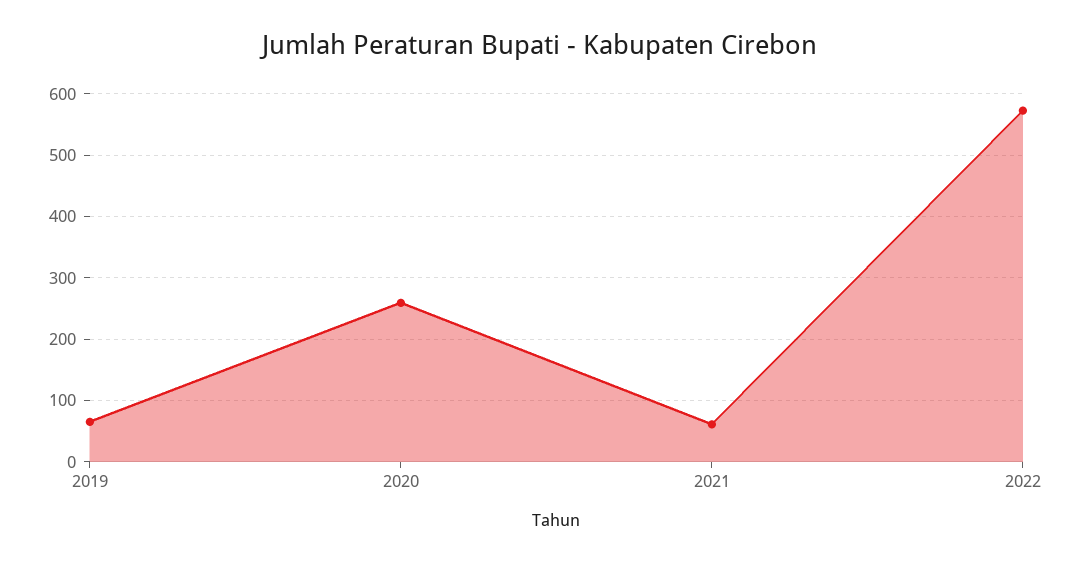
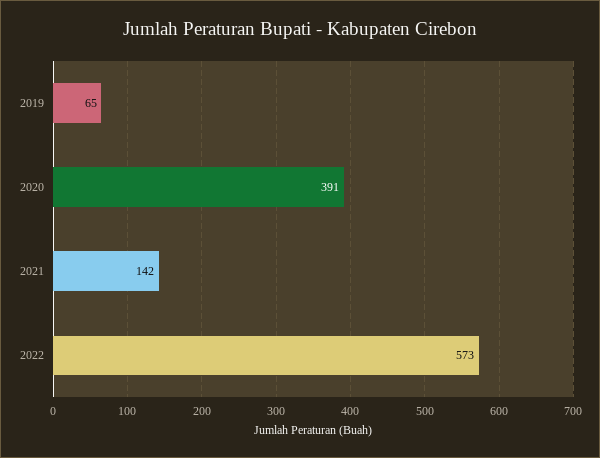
  {
    "2019": 65,
-   "2020": 260,
+   "2020": 391,
-   "2021": 60,
+   "2021": 142,
    "2022": 573
  }

